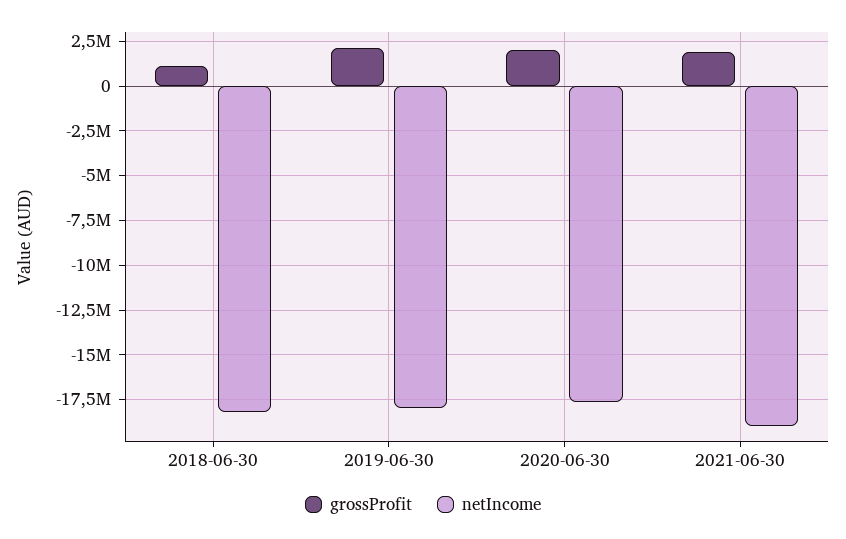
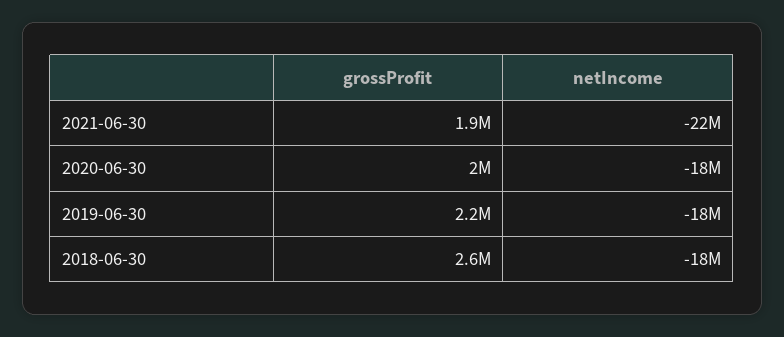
  {
    "grossProfit": {
-     "2018-06-30": 1000000,
+     "2018-06-30": 2600000,
      "2019-06-30": 2200000,
      "2020-06-30": 2000000,
      "2021-06-30": 1900000
    },
    "netIncome": {
      "2018-06-30": -18000000,
      "2019-06-30": -18000000,
      "2020-06-30": -18000000,
-     "2021-06-30": -19000000
+     "2021-06-30": -22000000
    }
  }

